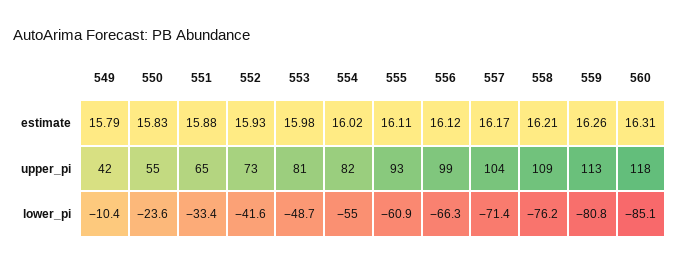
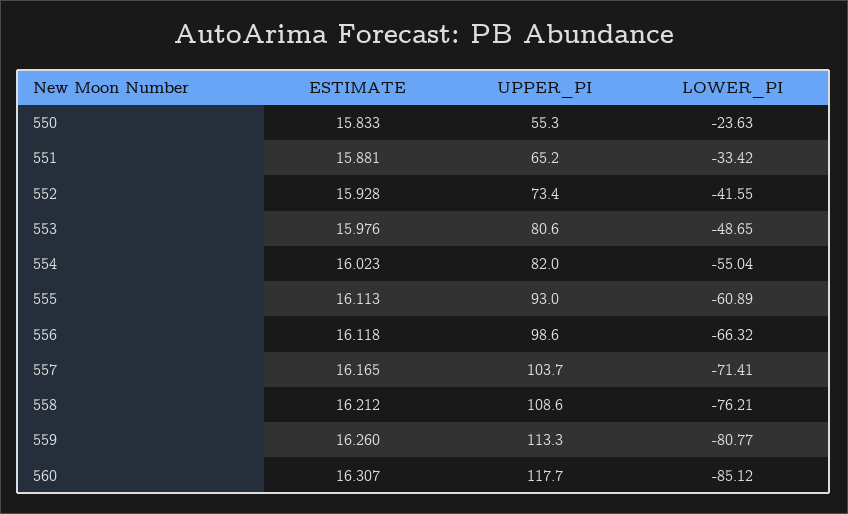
  {
-   "549": {
-     "estimate": 15.79,
-     "upper_pi": 42,
-     "lower_pi": -10.4
-   },
    "550": {
      "estimate": 15.833,
      "upper_pi": 55.3,
      "lower_pi": -23.63
    },
    "551": {
      "estimate": 15.881,
      "upper_pi": 65.2,
      "lower_pi": -33.42
    },
    "552": {
      "estimate": 15.928,
      "upper_pi": 73.4,
      "lower_pi": -41.55
    },
    "553": {
      "estimate": 15.976,
      "upper_pi": 80.6,
      "lower_pi": -48.65
    },
    "554": {
      "estimate": 16.023,
      "upper_pi": 82,
      "lower_pi": -55.04
    },
    "555": {
      "estimate": 16.113,
      "upper_pi": 93,
      "lower_pi": -60.89
    },
    "556": {
      "estimate": 16.118,
      "upper_pi": 98.6,
      "lower_pi": -66.32
    },
    "557": {
      "estimate": 16.165,
      "upper_pi": 103.7,
      "lower_pi": -71.41
    },
    "558": {
      "estimate": 16.212,
      "upper_pi": 108.6,
      "lower_pi": -76.21
    },
    "559": {
      "estimate": 16.26,
      "upper_pi": 113.3,
      "lower_pi": -80.77
    },
    "560": {
      "estimate": 16.307,
      "upper_pi": 117.7,
      "lower_pi": -85.12
    }
  }

